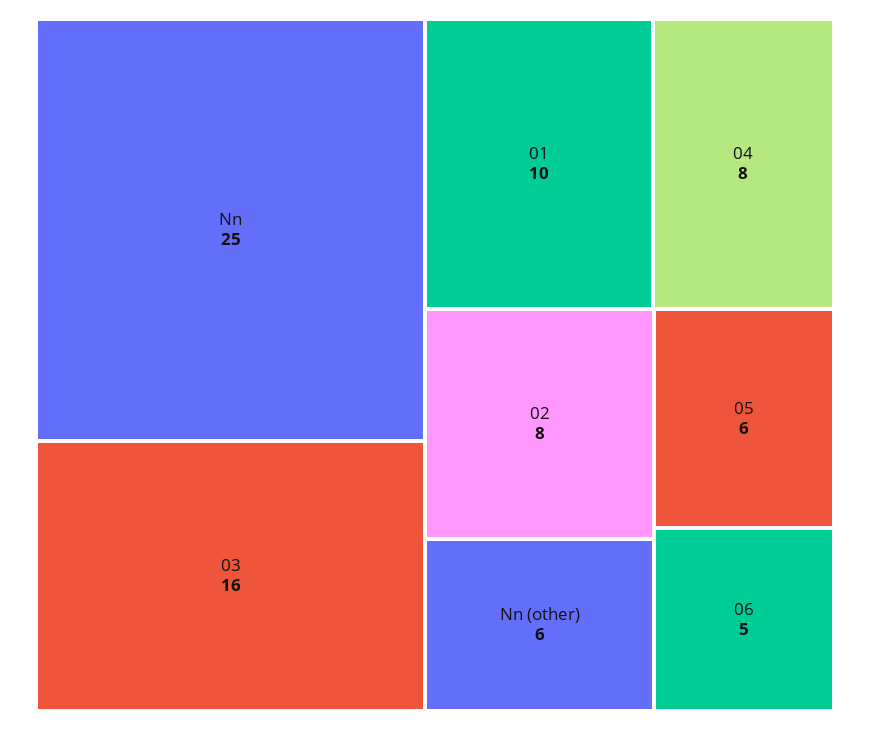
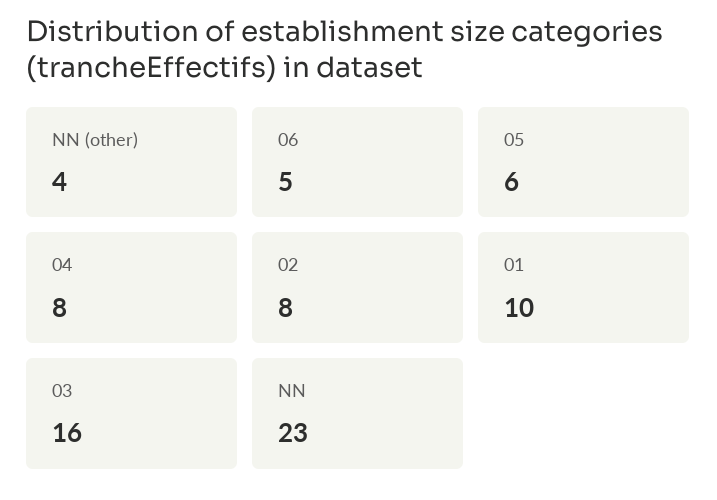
  {
-   "Nn": 25,
+   "Nn": 23,
    "03": 16,
    "01": 10,
    "04": 8,
    "02": 8,
-   "Nn (other)": 6,
+   "Nn (other)": 4,
    "05": 6,
    "06": 5
  }

